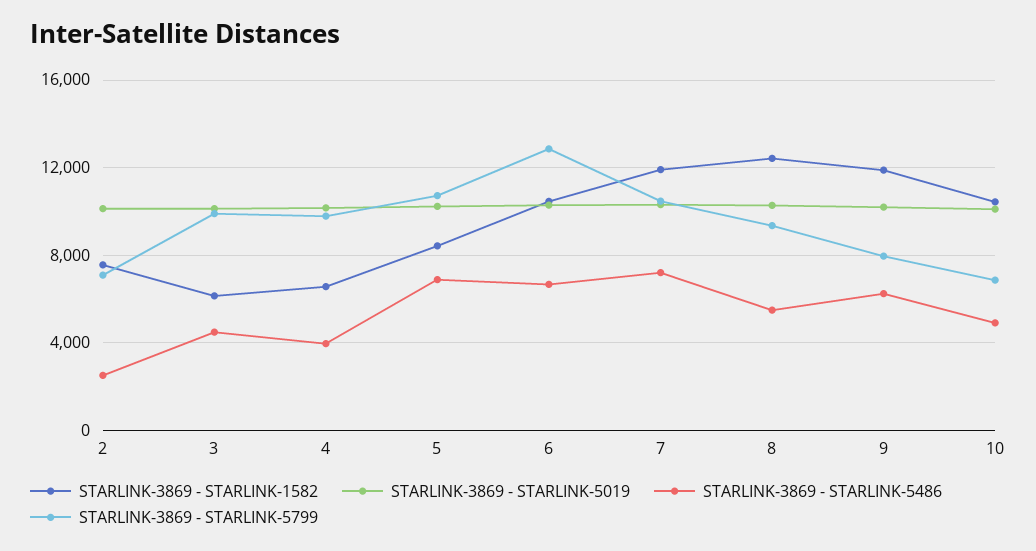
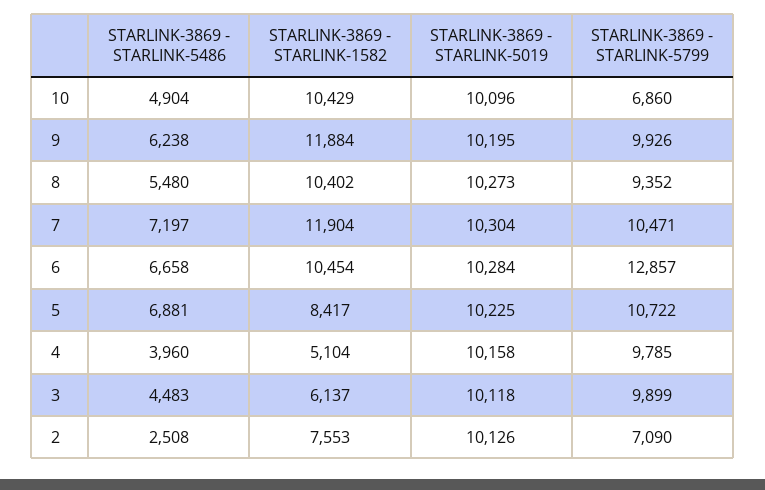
  {
    "STARLINK-3869 - STARLINK-1582": {
      "2": 7553,
      "3": 6137,
-     "4": 6500,
+     "4": 5104,
      "5": 8417,
      "6": 10454,
      "7": 11904,
-     "8": 12500,
+     "8": 10402,
      "9": 11884,
      "10": 10429
    },
    "STARLINK-3869 - STARLINK-5019": {
      "2": 10126,
      "3": 10118,
      "4": 10158,
      "5": 10225,
      "6": 10284,
      "7": 10304,
      "8": 10273,
      "9": 10195,
      "10": 10096
    },
    "STARLINK-3869 - STARLINK-5486": {
      "2": 2508,
      "3": 4483,
      "4": 3960,
      "5": 6881,
      "6": 6658,
      "7": 7197,
      "8": 5480,
      "9": 6238,
      "10": 4904
    },
    "STARLINK-3869 - STARLINK-5799": {
      "2": 7090,
      "3": 9899,
      "4": 9785,
      "5": 10722,
      "6": 12857,
      "7": 10471,
      "8": 9352,
-     "9": 8000,
+     "9": 9926,
      "10": 6860
    }
  }

